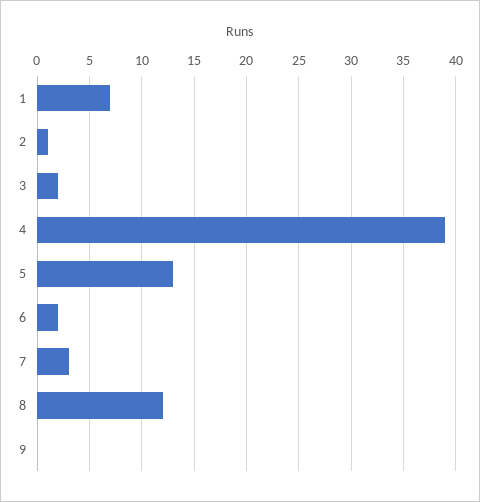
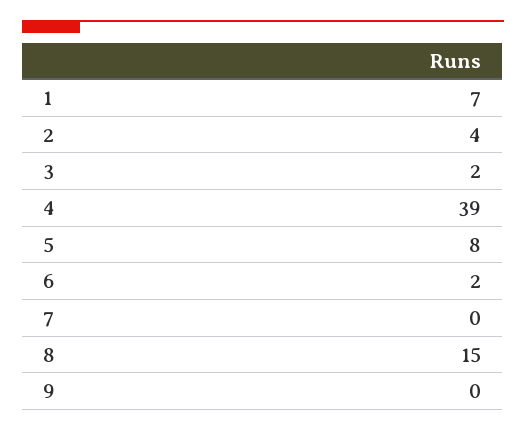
  {
    "1": 7,
-   "2": 1,
+   "2": 4,
    "3": 2,
    "4": 39,
-   "5": 13,
+   "5": 8,
    "6": 2,
-   "7": 3,
+   "7": 0,
-   "8": 12,
+   "8": 15,
    "9": 0
  }

